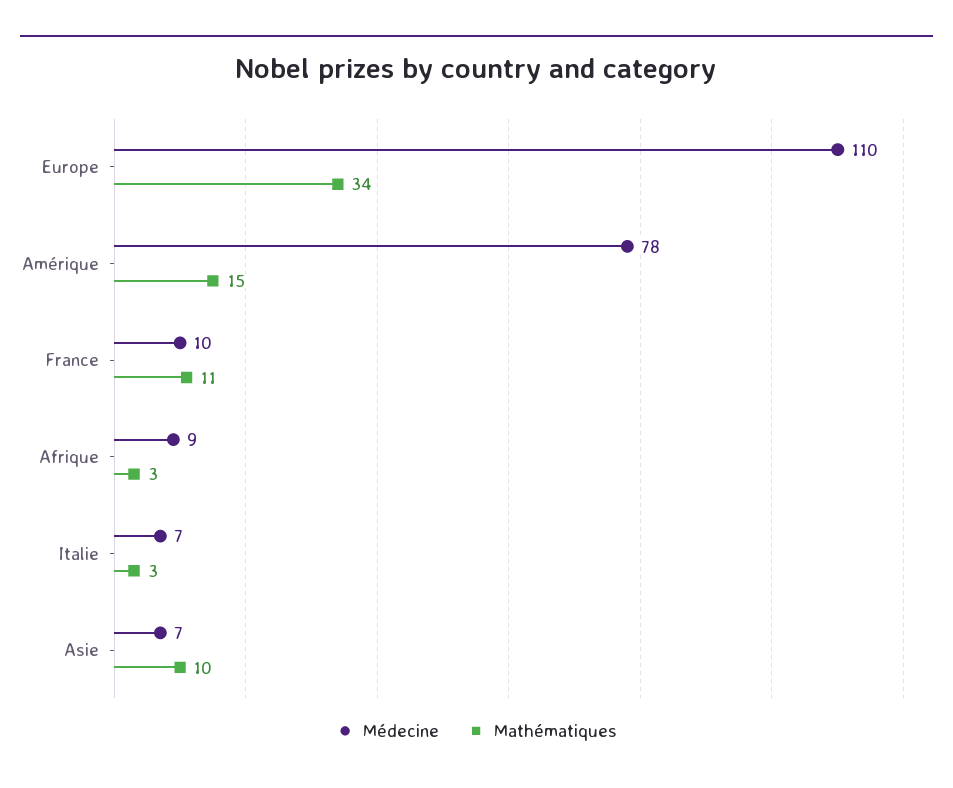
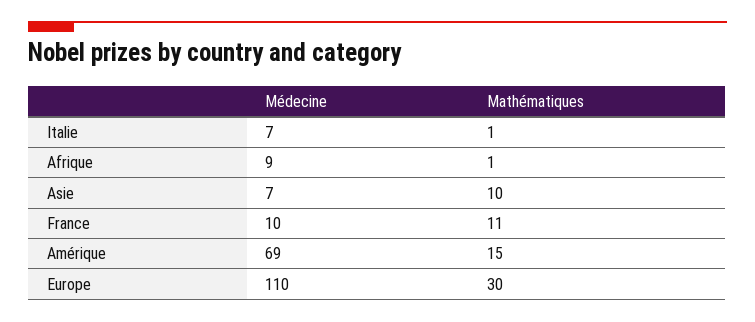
  {
    "Médecine": {
      "Europe": 110,
-     "Amérique": 78,
+     "Amérique": 69,
      "France": 10,
      "Afrique": 9,
      "Italie": 7,
      "Asie": 7
    },
    "Mathématiques": {
-     "Europe": 34,
+     "Europe": 30,
      "Amérique": 15,
      "France": 11,
-     "Afrique": 3,
+     "Afrique": 1,
-     "Italie": 3,
+     "Italie": 1,
      "Asie": 10
    }
  }

